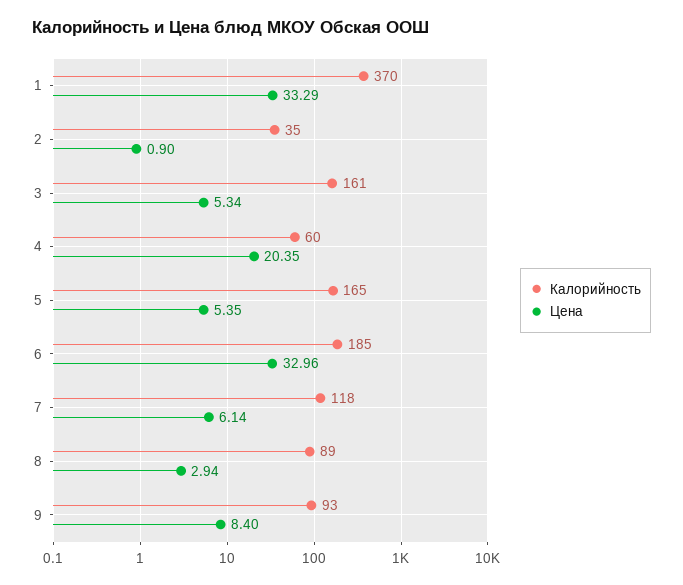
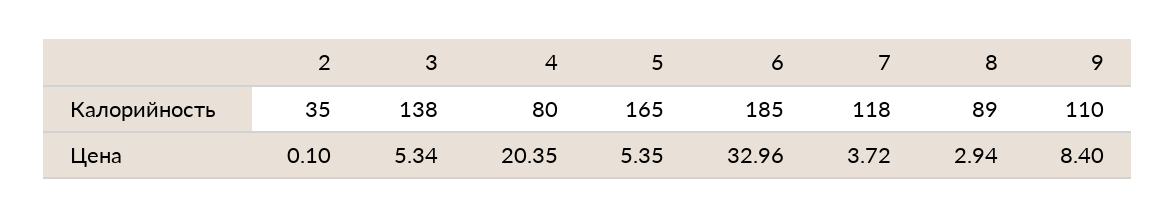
  {
    "Калорийность": {
-     "1": 370,
      "2": 35,
-     "3": 161,
+     "3": 138,
-     "4": 60,
+     "4": 80,
      "5": 165,
      "6": 185,
      "7": 118,
      "8": 89,
-     "9": 93
+     "9": 110
    },
    "Цена": {
-     "1": 33.29,
-     "2": 0.9,
+     "2": 0.1,
      "3": 5.34,
      "4": 20.35,
      "5": 5.35,
      "6": 32.96,
-     "7": 6.14,
+     "7": 3.72,
      "8": 2.94,
      "9": 8.4
    }
  }

